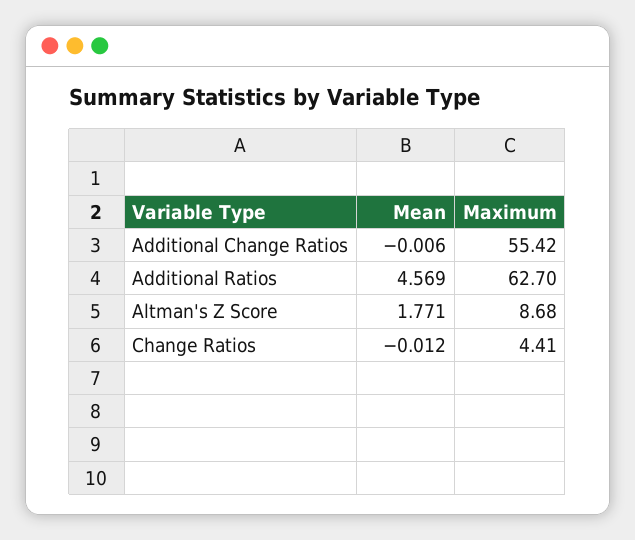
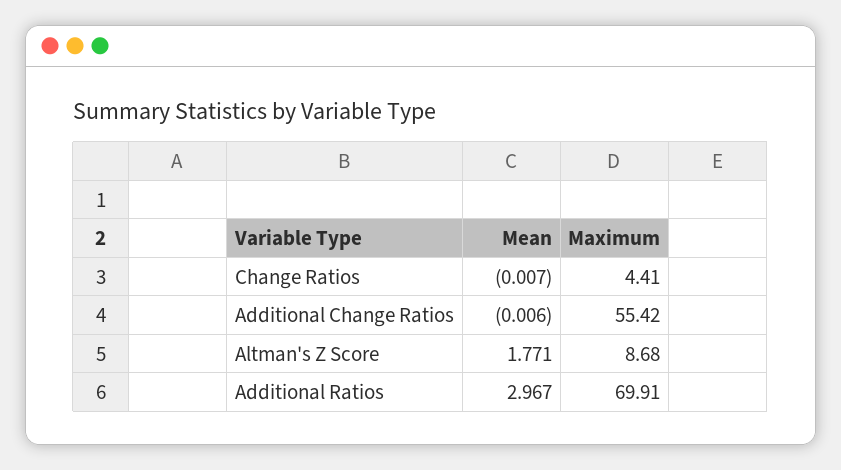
  {
    "Mean": {
      "Additional Change Ratios": -0.006,
-     "Additional Ratios": 4.569,
+     "Additional Ratios": 2.967,
      "Altman's Z Score": 1.771,
-     "Change Ratios": -0.012
+     "Change Ratios": -0.007
    },
    "Maximum": {
      "Additional Change Ratios": 55.42,
-     "Additional Ratios": 62.7,
+     "Additional Ratios": 69.91,
      "Altman's Z Score": 8.68,
      "Change Ratios": 4.41
    }
  }

